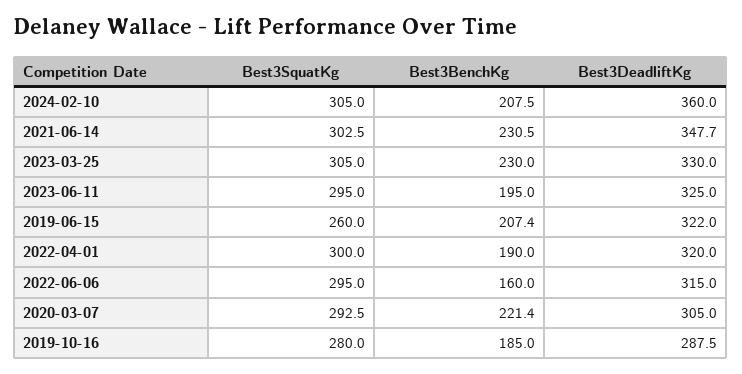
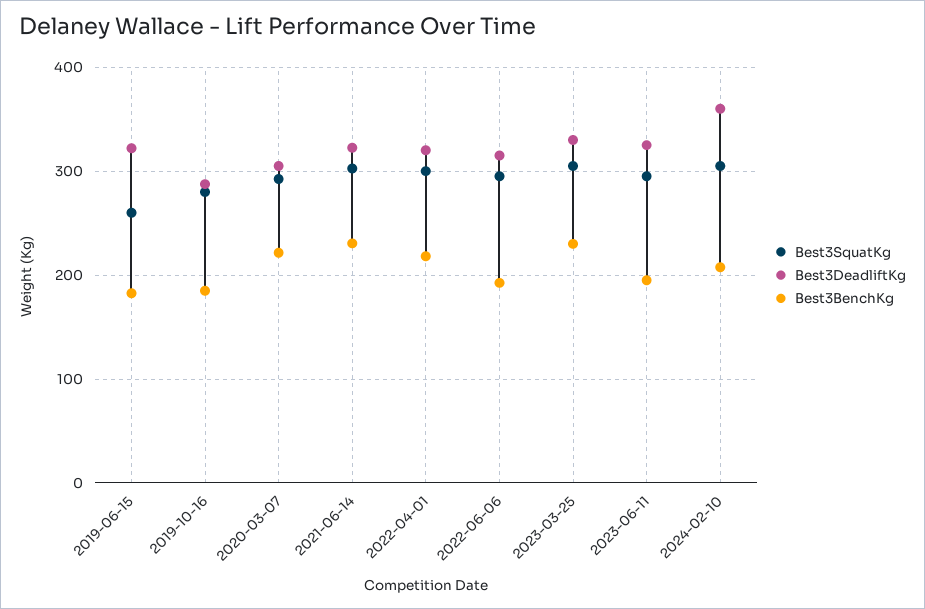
  {
    "Best3SquatKg": {
      "2024-02-10": 305,
      "2021-06-14": 302.5,
      "2023-03-25": 305,
      "2023-06-11": 295,
      "2019-06-15": 260,
      "2022-04-01": 300,
      "2022-06-06": 295,
      "2020-03-07": 292.5,
      "2019-10-16": 280
    },
    "Best3BenchKg": {
      "2024-02-10": 207.5,
      "2021-06-14": 230.5,
      "2023-03-25": 230,
      "2023-06-11": 195,
-     "2019-06-15": 207.4,
+     "2019-06-15": 180,
-     "2022-04-01": 190,
+     "2022-04-01": 220,
-     "2022-06-06": 160,
+     "2022-06-06": 190,
      "2020-03-07": 221.4,
      "2019-10-16": 185
    },
    "Best3DeadliftKg": {
      "2024-02-10": 360,
-     "2021-06-14": 347.7,
+     "2021-06-14": 320,
      "2023-03-25": 330,
      "2023-06-11": 325,
      "2019-06-15": 322,
      "2022-04-01": 320,
      "2022-06-06": 315,
      "2020-03-07": 305,
      "2019-10-16": 287.5
    }
  }

